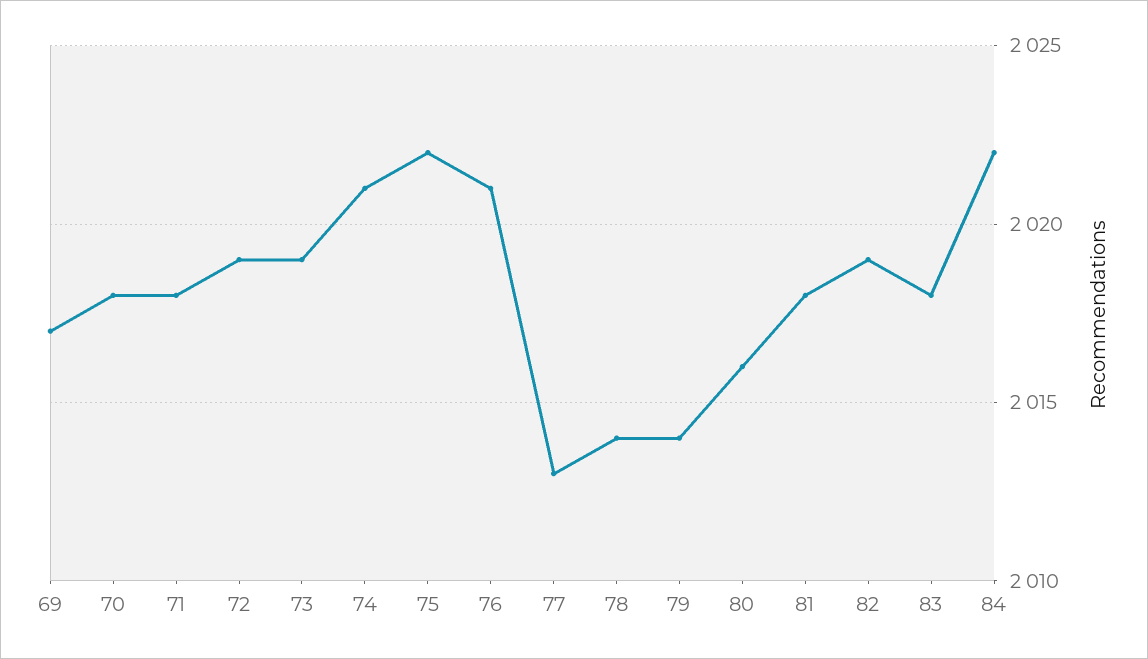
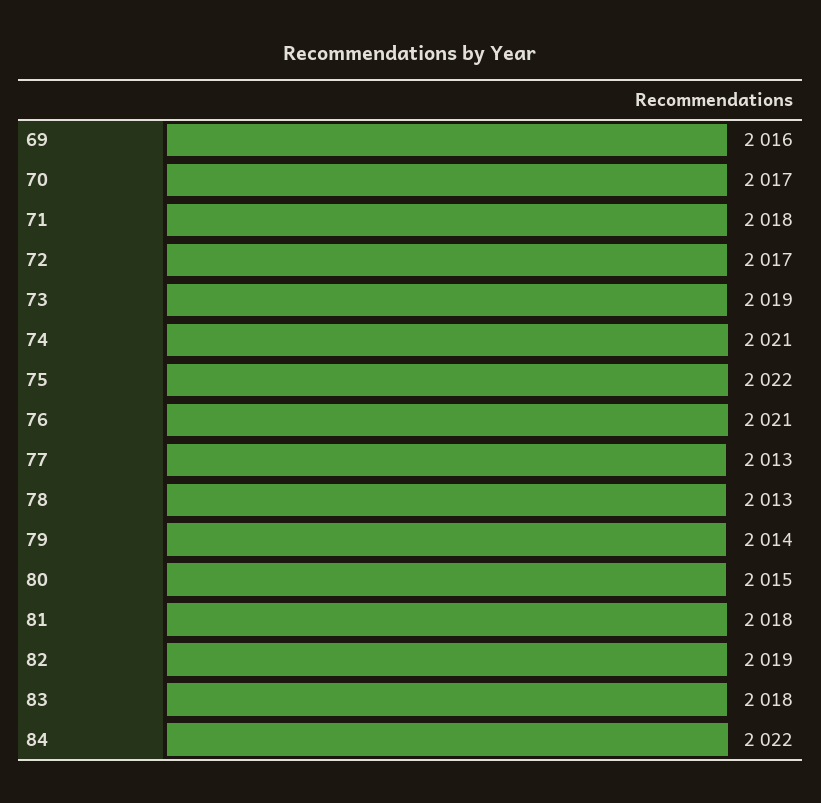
  {
-   "69": 2017,
+   "69": 2016,
-   "70": 2018,
+   "70": 2017,
    "71": 2018,
-   "72": 2019,
+   "72": 2017,
    "73": 2019,
    "74": 2021,
    "75": 2022,
    "76": 2021,
    "77": 2013,
-   "78": 2014,
+   "78": 2013,
    "79": 2014,
-   "80": 2016,
+   "80": 2015,
    "81": 2018,
    "82": 2019,
    "83": 2018,
    "84": 2022
  }

